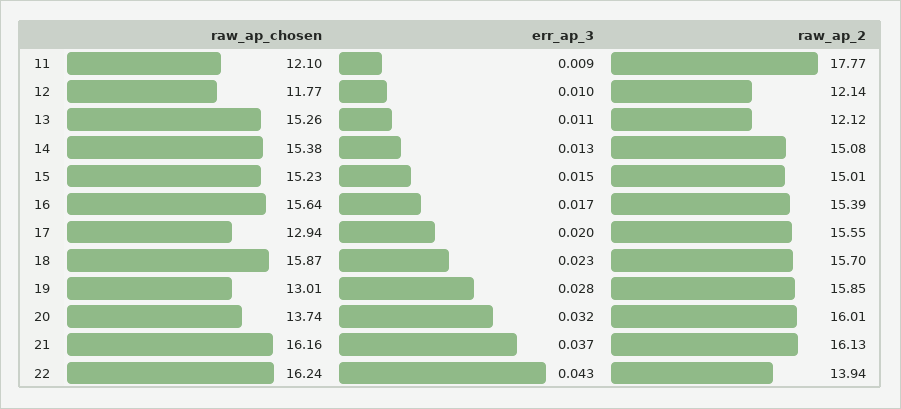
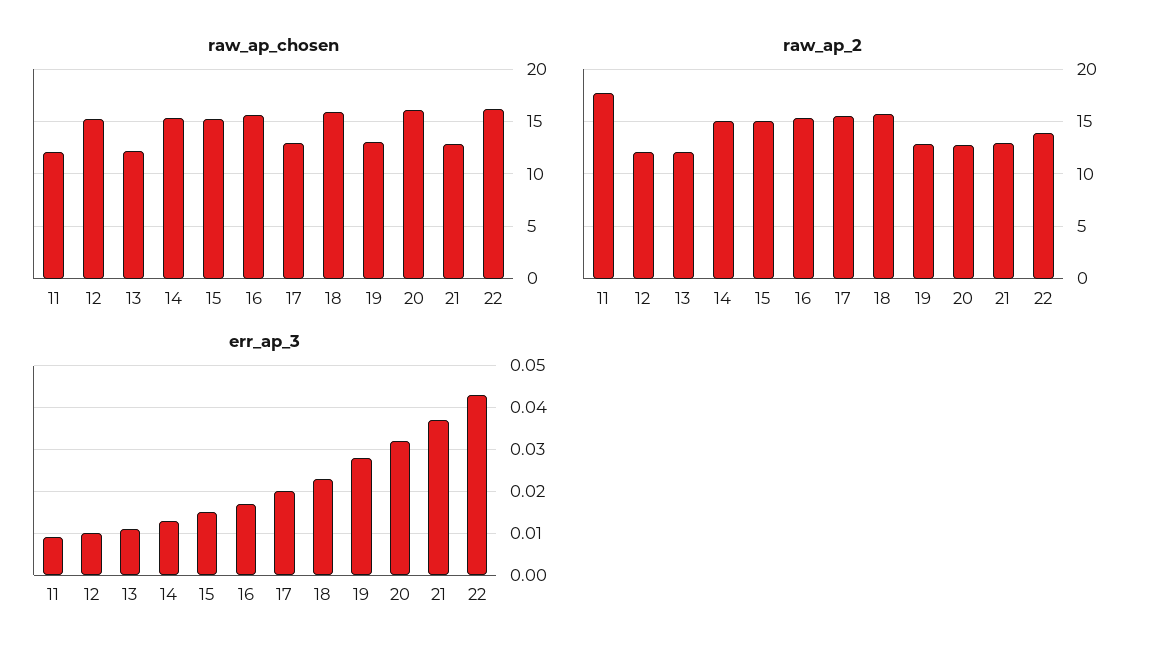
  {
    "raw_ap_chosen": {
      "11": 12.1,
-     "12": 11.77,
+     "12": 15,
-     "13": 15.26,
+     "13": 12,
      "14": 15.38,
      "15": 15.23,
      "16": 15.64,
      "17": 12.94,
      "18": 15.87,
      "19": 13.01,
-     "20": 13.74,
+     "20": 16,
-     "21": 16.16,
+     "21": 13,
      "22": 16.24
    },
    "err_ap_3": {
      "11": 0.009,
      "12": 0.01,
      "13": 0.011,
      "14": 0.013,
      "15": 0.015,
      "16": 0.017,
      "17": 0.02,
      "18": 0.023,
      "19": 0.028,
      "20": 0.032,
      "21": 0.037,
      "22": 0.043
    },
    "raw_ap_2": {
      "11": 17.77,
      "12": 12.14,
      "13": 12.12,
      "14": 15.08,
      "15": 15.01,
      "16": 15.39,
      "17": 15.55,
      "18": 15.7,
-     "19": 15.85,
+     "19": 13,
-     "20": 16.01,
+     "20": 13,
-     "21": 16.13,
+     "21": 13,
      "22": 13.94
    }
  }

